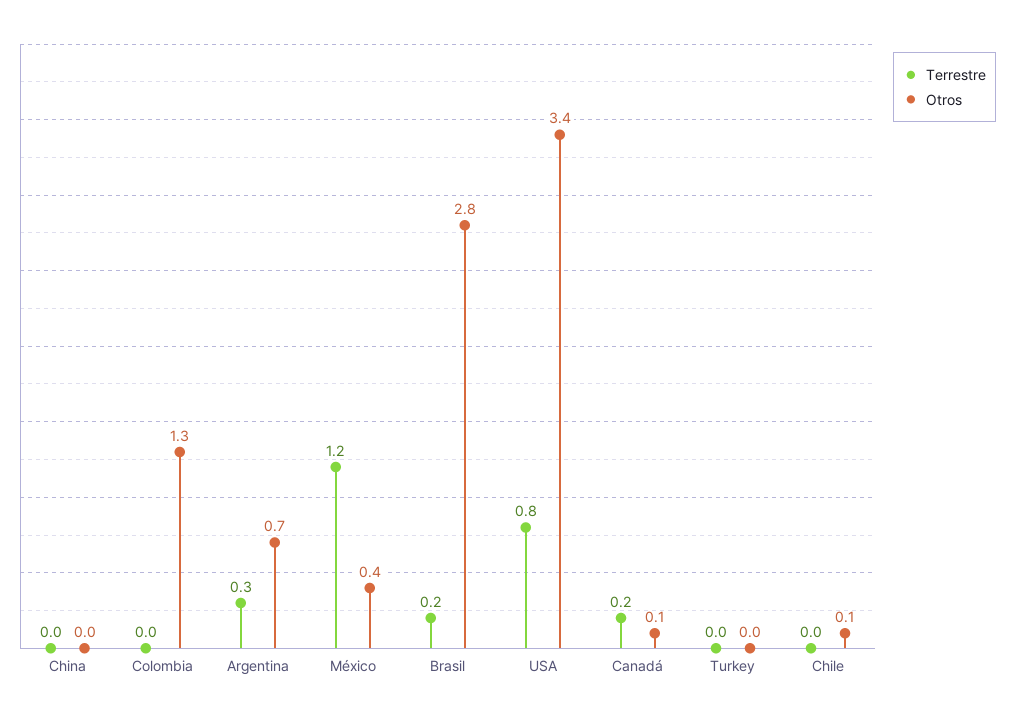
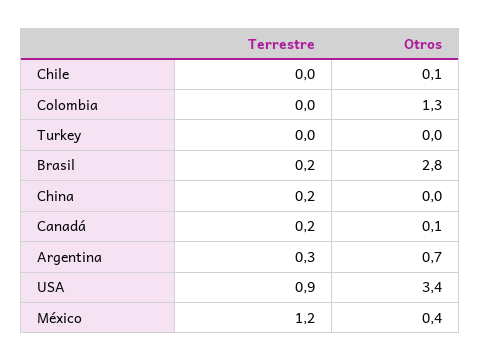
  {
    "Terrestre": {
-     "China": 0,
+     "China": 0.2,
      "Colombia": 0,
      "Argentina": 0.3,
      "México": 1.2,
      "Brasil": 0.2,
-     "USA": 0.8,
+     "USA": 0.9,
      "Canadá": 0.2,
      "Turkey": 0,
      "Chile": 0
    },
    "Otros": {
      "China": 0,
      "Colombia": 1.3,
      "Argentina": 0.7,
      "México": 0.4,
      "Brasil": 2.8,
      "USA": 3.4,
      "Canadá": 0.1,
      "Turkey": 0,
      "Chile": 0.1
    }
  }

